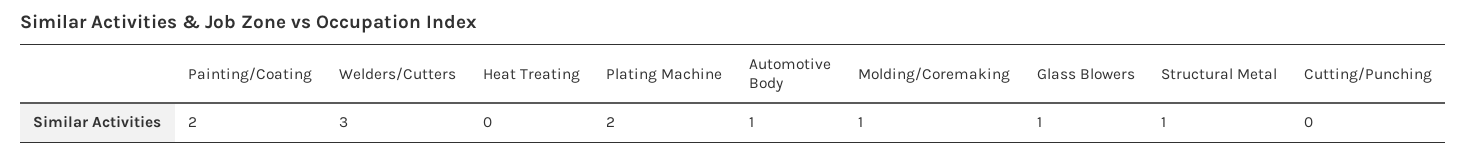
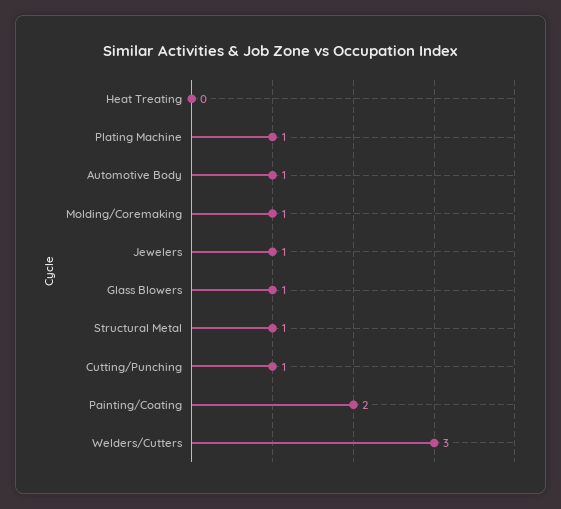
  {
    "Painting/Coating": 2,
    "Welders/Cutters": 3,
    "Heat Treating": 0,
-   "Plating Machine": 2,
+   "Plating Machine": 1,
    "Automotive Body": 1,
    "Molding/Coremaking": 1,
    "Glass Blowers": 1,
    "Structural Metal": 1,
-   "Cutting/Punching": 0
+   "Cutting/Punching": 1,
+   "Jewelers": 1
  }

